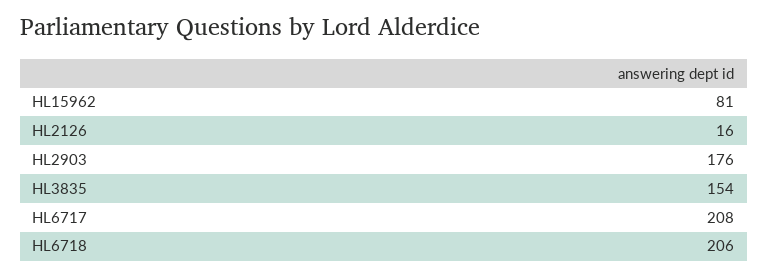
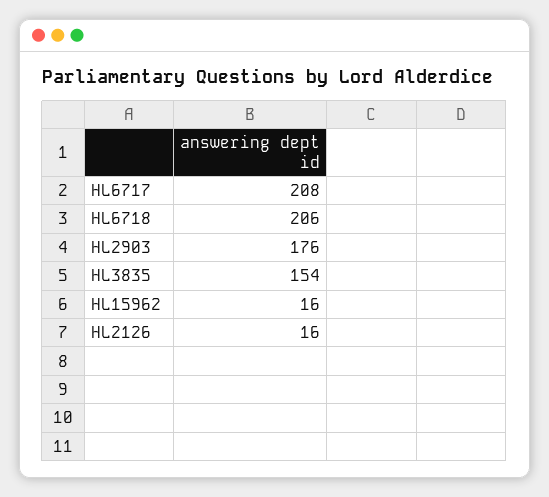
  {
-   "HL15962": 81,
+   "HL15962": 16,
    "HL2126": 16,
    "HL2903": 176,
    "HL3835": 154,
    "HL6717": 208,
    "HL6718": 206
  }

